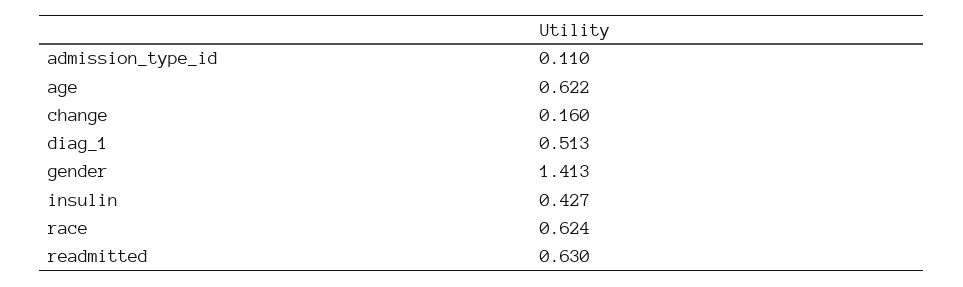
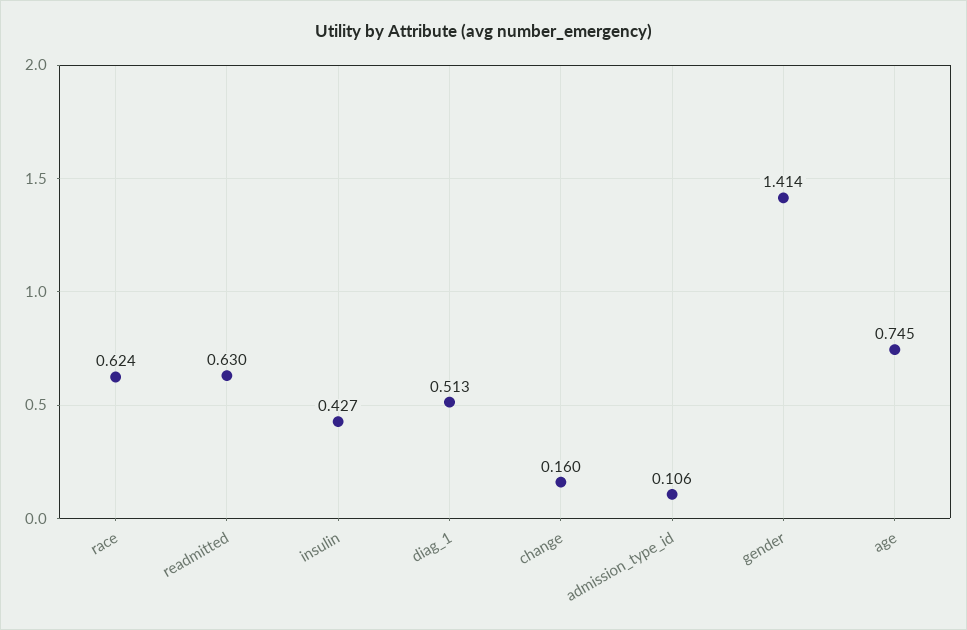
  {
-   "admission_type_id": 0.11,
+   "admission_type_id": 0.106,
-   "age": 0.622,
+   "age": 0.745,
    "change": 0.16,
    "diag_1": 0.513,
-   "gender": 1.413,
+   "gender": 1.414,
    "insulin": 0.427,
    "race": 0.624,
    "readmitted": 0.63
  }

